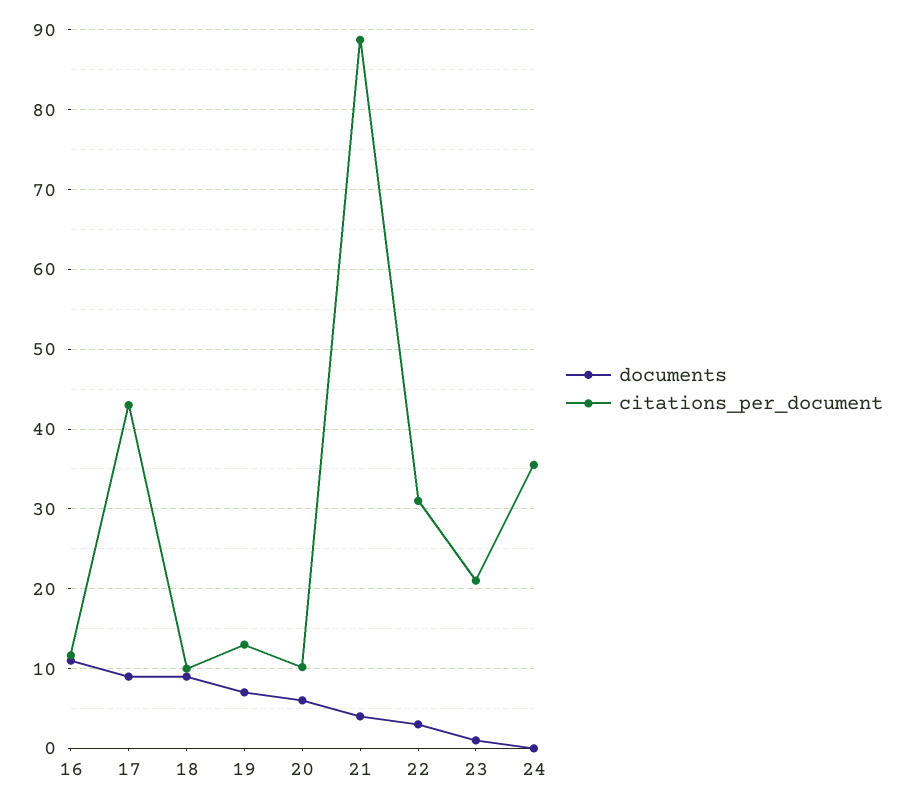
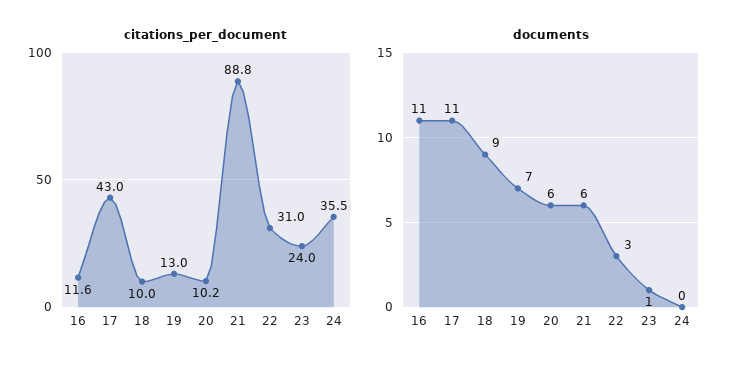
  {
    "documents": {
      "16": 11,
-     "17": 9,
+     "17": 11,
      "18": 9,
      "19": 7,
      "20": 6,
-     "21": 4,
+     "21": 6,
      "22": 3,
      "23": 1,
      "24": 0
    },
    "citations_per_document": {
      "16": 11.6,
      "17": 43,
      "18": 10,
      "19": 13,
      "20": 10.2,
      "21": 88.8,
      "22": 31,
-     "23": 21,
+     "23": 24,
      "24": 35.5
    }
  }

